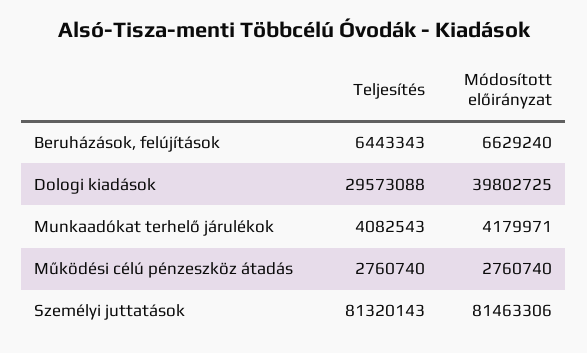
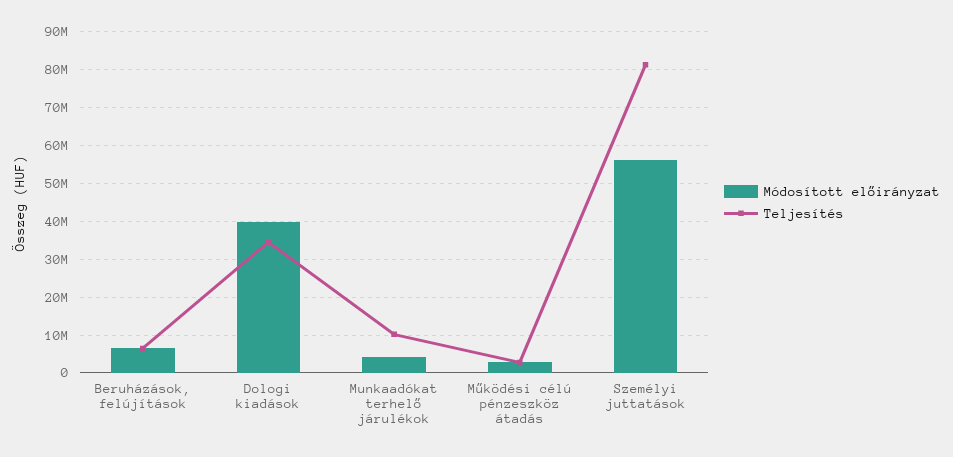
  {
    "Teljesítés": {
      "Beruházások, felújítások": 6443343,
-     "Dologi kiadások": 29573088,
+     "Dologi kiadások": 34000000,
-     "Munkaadókat terhelő járulékok": 4082543,
+     "Munkaadókat terhelő járulékok": 10000000,
      "Működési célú pénzeszköz átadás": 2760740,
      "Személyi juttatások": 81320143
    },
    "Módosított előirányzat": {
      "Beruházások, felújítások": 6629240,
      "Dologi kiadások": 39802725,
      "Munkaadókat terhelő járulékok": 4179971,
      "Működési célú pénzeszköz átadás": 2760740,
-     "Személyi juttatások": 81463306
+     "Személyi juttatások": 56000000
    }
  }

